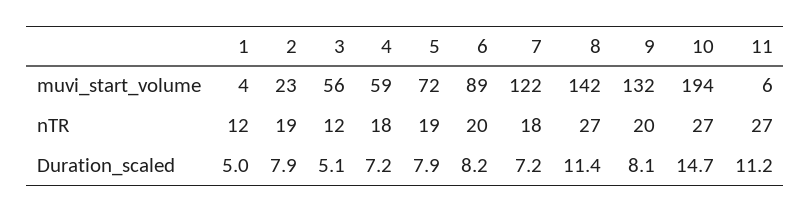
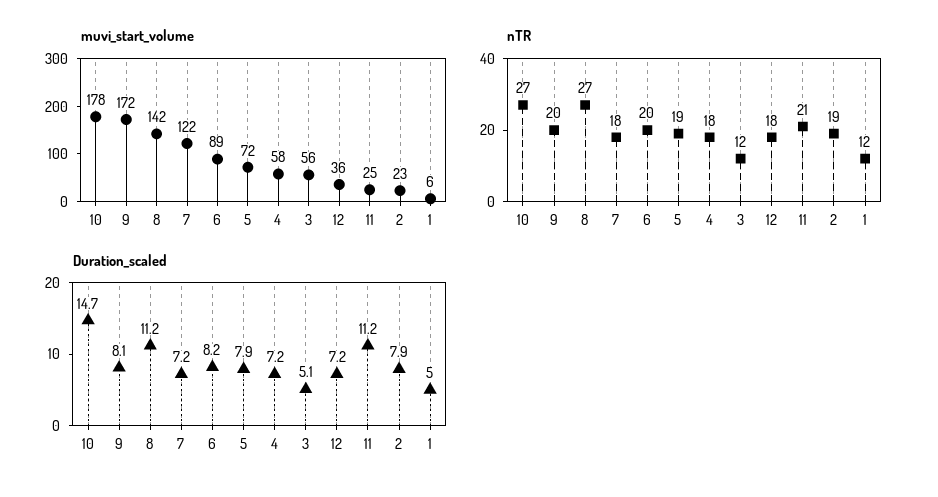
  {
    "muvi_start_volume": {
-     "1": 4,
+     "1": 6,
      "2": 23,
      "3": 56,
-     "4": 59,
+     "4": 58,
      "5": 72,
      "6": 89,
      "7": 122,
      "8": 142,
-     "9": 132,
+     "9": 172,
-     "10": 194,
+     "10": 178,
-     "11": 6
+     "11": 25,
+     "12": 36
    },
    "nTR": {
      "1": 12,
      "2": 19,
      "3": 12,
      "4": 18,
      "5": 19,
      "6": 20,
      "7": 18,
      "8": 27,
      "9": 20,
      "10": 27,
-     "11": 27
+     "11": 21,
+     "12": 18
    },
    "Duration_scaled": {
      "1": 5,
      "2": 7.9,
      "3": 5.1,
      "4": 7.2,
      "5": 7.9,
      "6": 8.2,
      "7": 7.2,
-     "8": 11.4,
+     "8": 11.2,
      "9": 8.1,
      "10": 14.7,
-     "11": 11.2
+     "11": 11.2,
+     "12": 7.2
    }
  }

